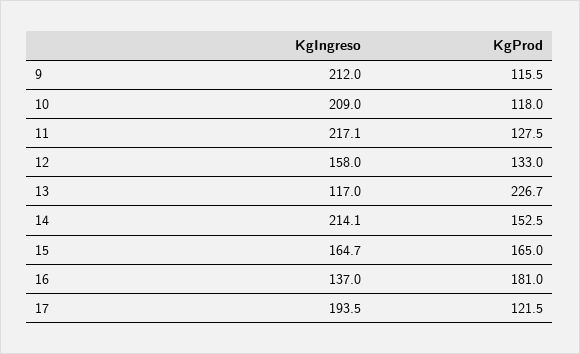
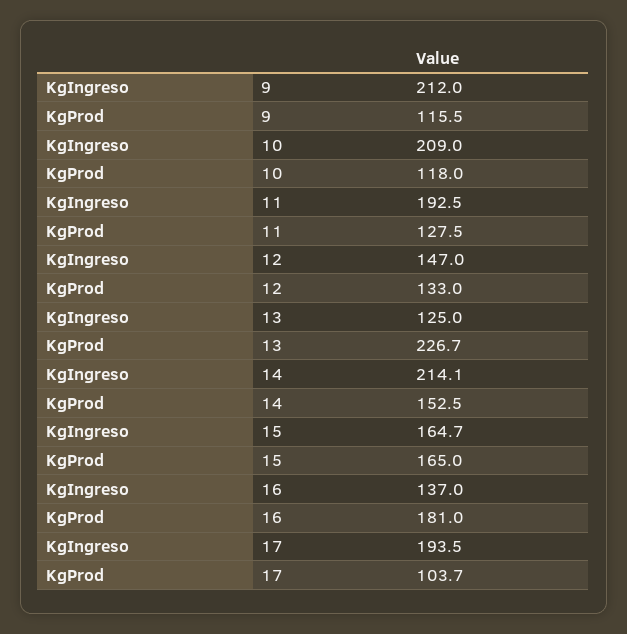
  {
    "KgIngreso": {
      "9": 212,
      "10": 209,
-     "11": 217.1,
+     "11": 192.5,
-     "12": 158,
+     "12": 147,
-     "13": 117,
+     "13": 125,
      "14": 214.1,
      "15": 164.7,
      "16": 137,
      "17": 193.5
    },
    "KgProd": {
      "9": 115.5,
      "10": 118,
      "11": 127.5,
      "12": 133,
      "13": 226.7,
      "14": 152.5,
      "15": 165,
      "16": 181,
-     "17": 121.5
+     "17": 103.7
    }
  }

